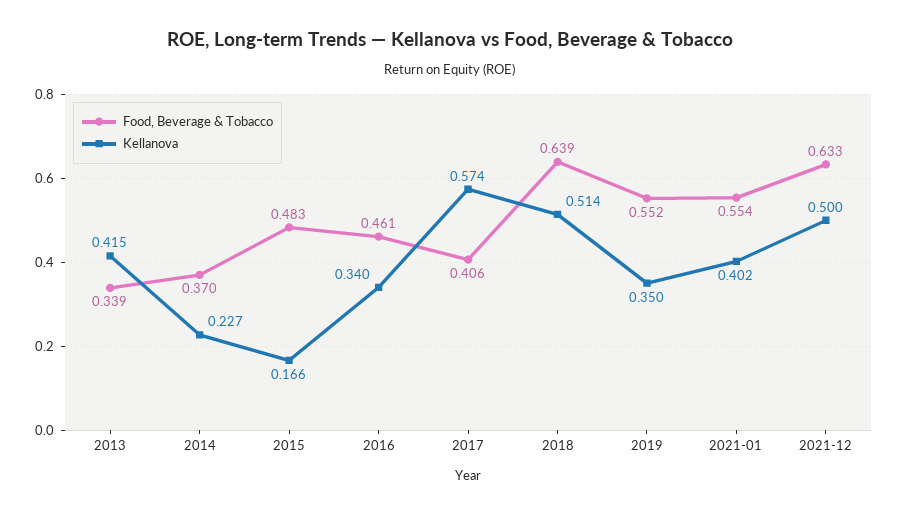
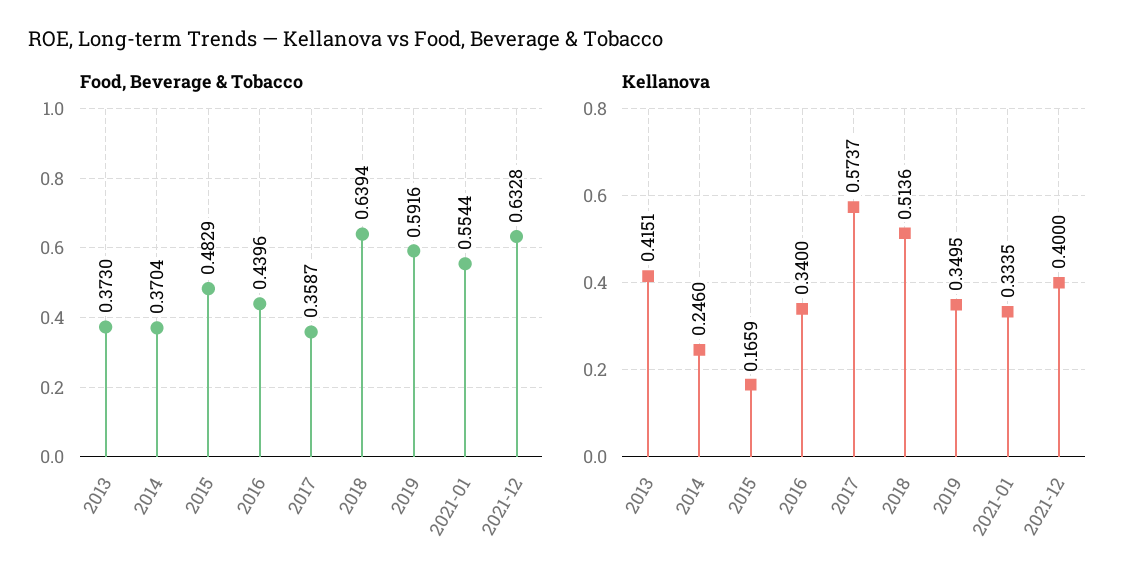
  {
    "Food, Beverage & Tobacco": {
-     "2013": 0.339,
+     "2013": 0.373,
      "2014": 0.3704,
      "2015": 0.4829,
-     "2016": 0.461,
+     "2016": 0.4396,
-     "2017": 0.406,
+     "2017": 0.3587,
      "2018": 0.6394,
-     "2019": 0.552,
+     "2019": 0.5916,
      "2021-01": 0.5544,
      "2021-12": 0.6328
    },
    "Kellanova": {
      "2013": 0.4151,
-     "2014": 0.227,
+     "2014": 0.246,
      "2015": 0.1659,
      "2016": 0.34,
      "2017": 0.5737,
      "2018": 0.5136,
      "2019": 0.3495,
-     "2021-01": 0.402,
+     "2021-01": 0.3335,
-     "2021-12": 0.5
+     "2021-12": 0.4
    }
  }

